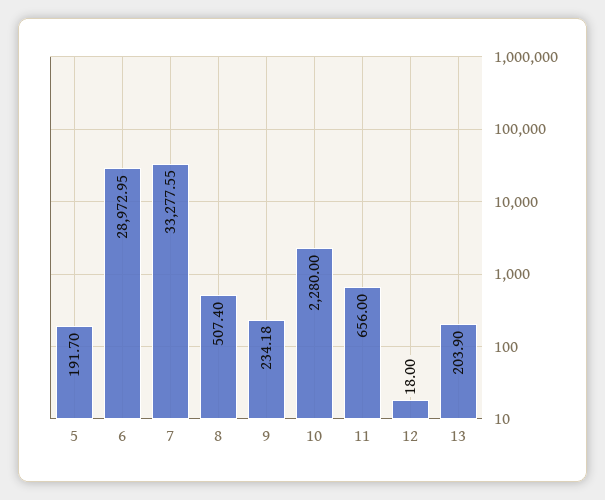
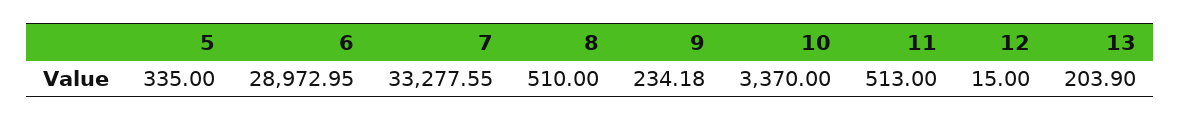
  {
-   "5": 191.7,
+   "5": 335,
    "6": 28972.95,
    "7": 33277.55,
-   "8": 507.4,
+   "8": 510,
    "9": 234.18,
-   "10": 2280,
+   "10": 3370,
-   "11": 656,
+   "11": 513,
-   "12": 18,
+   "12": 15,
    "13": 203.9
  }

